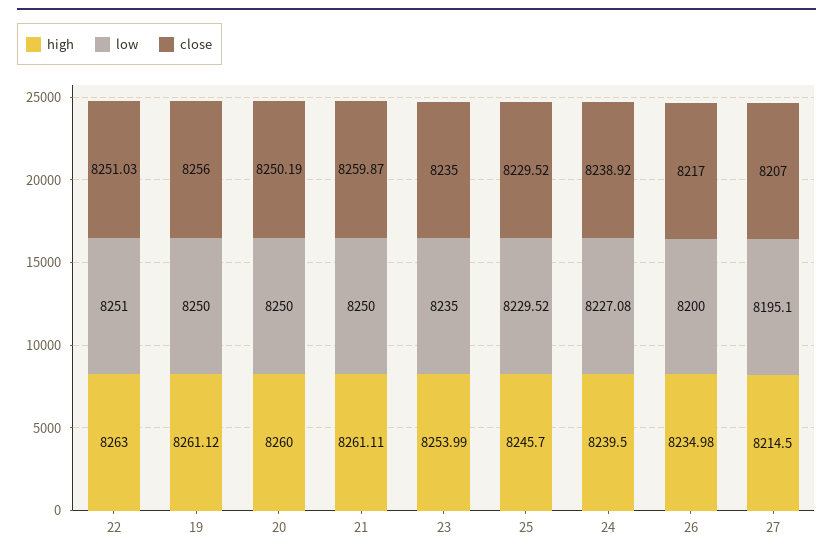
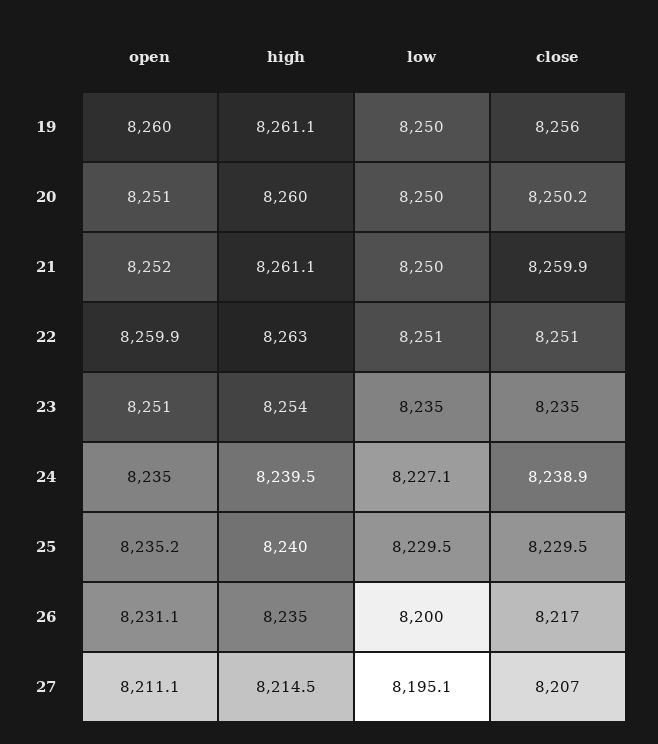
  {
    "high": {
      "22": 8263,
      "19": 8261.12,
      "20": 8260,
      "21": 8261.11,
      "23": 8253.99,
-     "25": 8245.7,
+     "25": 8240,
      "24": 8239.5,
      "26": 8234.98,
      "27": 8214.5
    },
    "low": {
      "22": 8251,
      "19": 8250,
      "20": 8250,
      "21": 8250,
      "23": 8235,
      "25": 8229.52,
      "24": 8227.08,
      "26": 8200,
      "27": 8195.1
    },
    "close": {
      "22": 8251.03,
      "19": 8256,
      "20": 8250.19,
      "21": 8259.87,
      "23": 8235,
      "25": 8229.52,
      "24": 8238.92,
      "26": 8217,
      "27": 8207
-   }
+   },
+   "open": {
+     "19": 8260,
+     "20": 8251,
+     "21": 8252,
+     "22": 8259.9,
+     "23": 8251,
+     "24": 8235,
+     "25": 8235.2,
+     "26": 8231.1,
+     "27": 8211.1
+   }
  }

